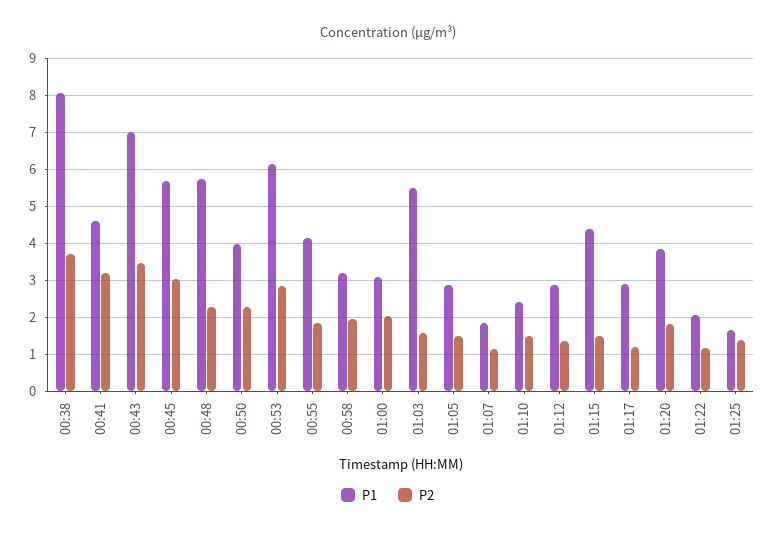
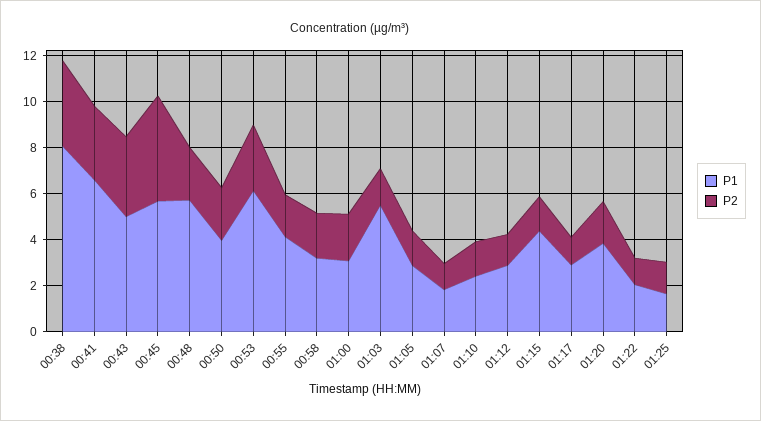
  {
    "P1": {
      "00:38": 8,
-     "00:41": 4.6,
+     "00:41": 6.5,
-     "00:43": 7,
+     "00:43": 5,
      "00:45": 5.6,
      "00:48": 5.8,
      "00:50": 4,
      "00:53": 6.2,
      "00:55": 4.2,
      "00:58": 3.2,
      "01:00": 3,
      "01:03": 5.6,
      "01:05": 2.8,
      "01:07": 1.8,
      "01:10": 2.4,
      "01:12": 2.8,
      "01:15": 4.4,
      "01:17": 3,
      "01:20": 3.8,
      "01:22": 2,
      "01:25": 1.6
    },
    "P2": {
      "00:38": 3.8,
      "00:41": 3.2,
      "00:43": 3.4,
-     "00:45": 3,
+     "00:45": 4.5,
      "00:48": 2.2,
      "00:50": 2.2,
      "00:53": 2.8,
      "00:55": 1.8,
      "00:58": 2,
      "01:00": 2,
      "01:03": 1.6,
      "01:05": 1.6,
      "01:07": 1.2,
      "01:10": 1.6,
      "01:12": 1.4,
      "01:15": 1.4,
      "01:17": 1.2,
      "01:20": 1.8,
      "01:22": 1.2,
      "01:25": 1.4
    }
  }

